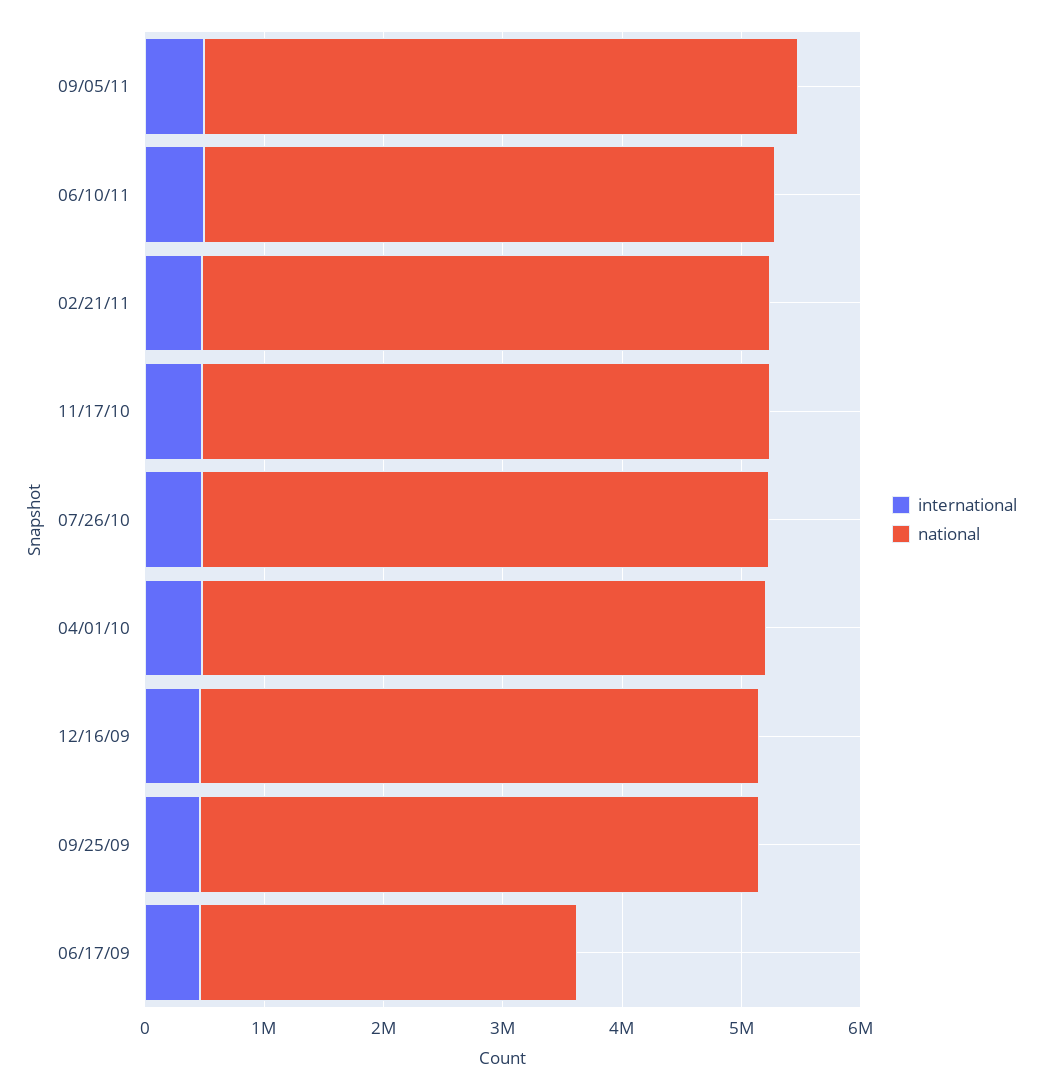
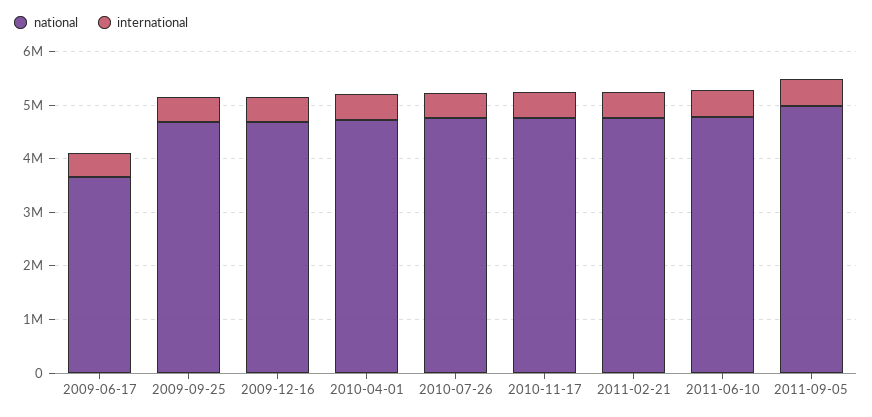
  {
    "international": {
      "09/05/11": 400000,
      "06/10/11": 400000,
      "02/21/11": 400000,
      "11/17/10": 400000,
      "07/26/10": 400000,
      "04/01/10": 400000,
      "12/16/09": 400000,
      "09/25/09": 400000,
      "06/17/09": 400000
    },
    "national": {
      "09/05/11": 5000000,
      "06/10/11": 4800000,
      "02/21/11": 4800000,
      "11/17/10": 4800000,
      "07/26/10": 4800000,
      "04/01/10": 4800000,
      "12/16/09": 4600000,
      "09/25/09": 4600000,
-     "06/17/09": 3200000
+     "06/17/09": 3600000
    }
  }

